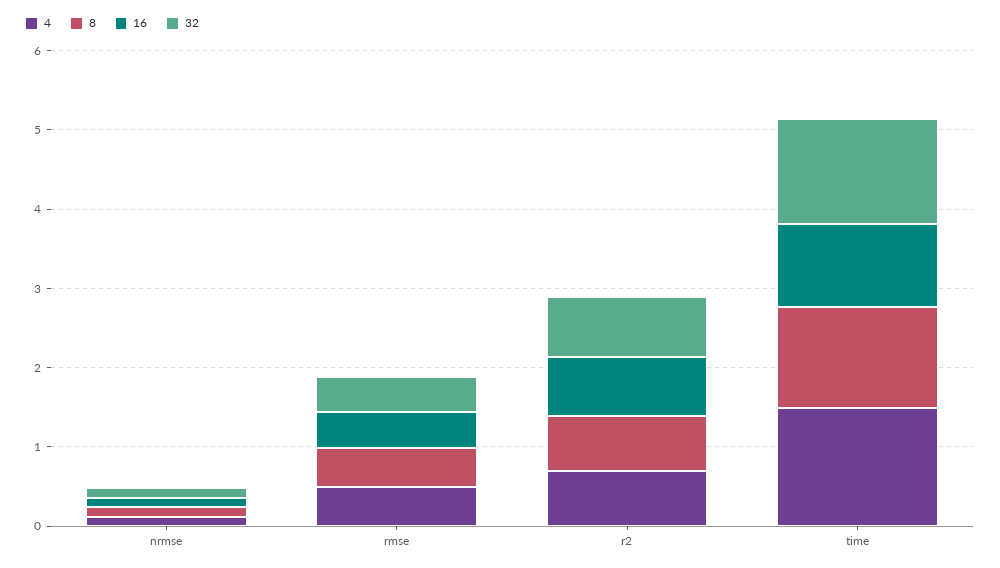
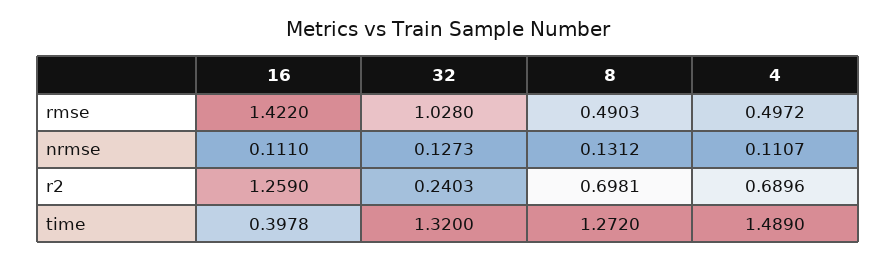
  {
    "4": {
      "nrmse": 0.1107,
      "rmse": 0.4972,
      "r2": 0.6896,
      "time": 1.489
    },
    "8": {
      "nrmse": 0.1312,
      "rmse": 0.4903,
      "r2": 0.6981,
      "time": 1.272
    },
    "16": {
      "nrmse": 0.111,
-     "rmse": 0.4,
+     "rmse": 1.422,
-     "r2": 0.8,
+     "r2": 1.259,
-     "time": 1
+     "time": 0.3978
    },
    "32": {
      "nrmse": 0.1273,
-     "rmse": 0.4,
+     "rmse": 1.028,
-     "r2": 0.8,
+     "r2": 0.2403,
      "time": 1.32
    }
  }

